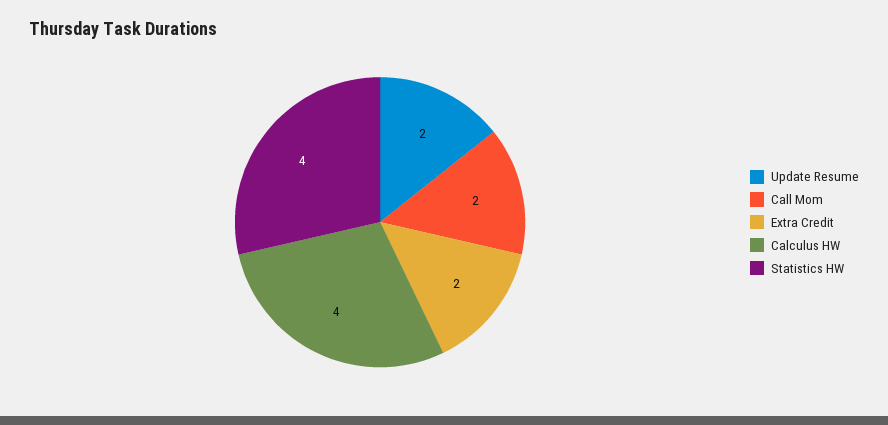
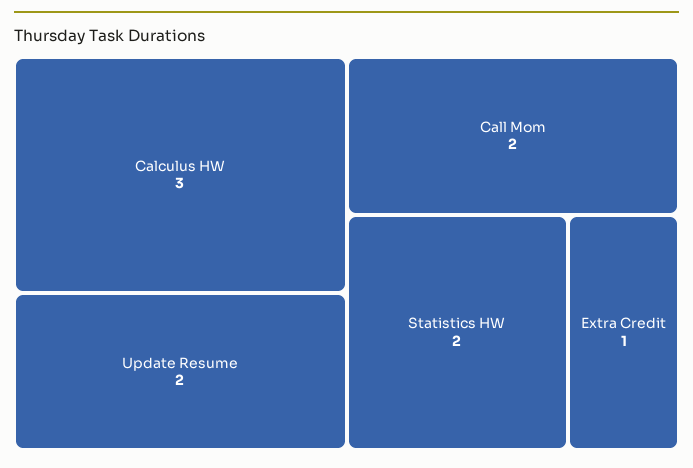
  {
    "Update Resume": 2,
    "Call Mom": 2,
-   "Extra Credit": 2,
+   "Extra Credit": 1,
-   "Calculus HW": 4,
+   "Calculus HW": 3,
-   "Statistics HW": 4
+   "Statistics HW": 2
  }

